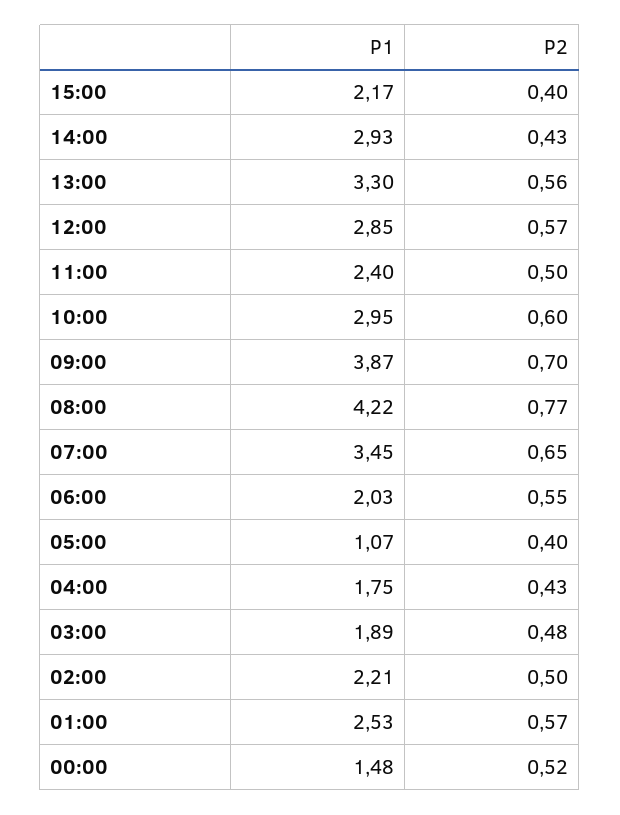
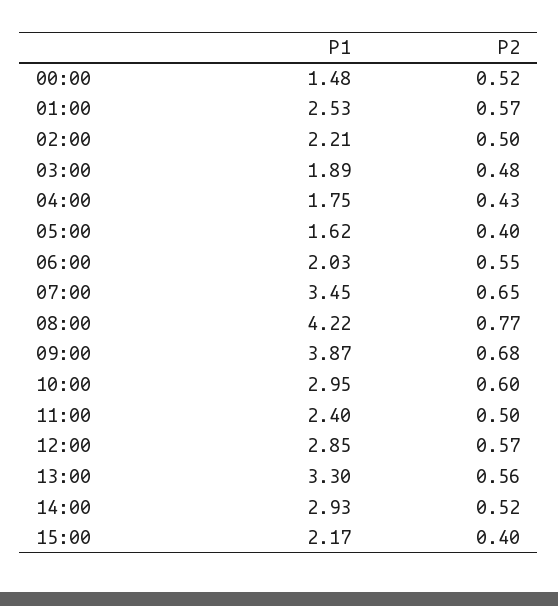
  {
    "P1": {
      "15:00": 2.17,
      "14:00": 2.93,
      "13:00": 3.3,
      "12:00": 2.85,
      "11:00": 2.4,
      "10:00": 2.95,
      "09:00": 3.87,
      "08:00": 4.22,
      "07:00": 3.45,
      "06:00": 2.03,
-     "05:00": 1.07,
+     "05:00": 1.62,
      "04:00": 1.75,
      "03:00": 1.89,
      "02:00": 2.21,
      "01:00": 2.53,
      "00:00": 1.48
    },
    "P2": {
      "15:00": 0.4,
-     "14:00": 0.43,
+     "14:00": 0.52,
      "13:00": 0.56,
      "12:00": 0.57,
      "11:00": 0.5,
      "10:00": 0.6,
-     "09:00": 0.7,
+     "09:00": 0.68,
      "08:00": 0.77,
      "07:00": 0.65,
      "06:00": 0.55,
      "05:00": 0.4,
      "04:00": 0.43,
      "03:00": 0.48,
      "02:00": 0.5,
      "01:00": 0.57,
      "00:00": 0.52
    }
  }

